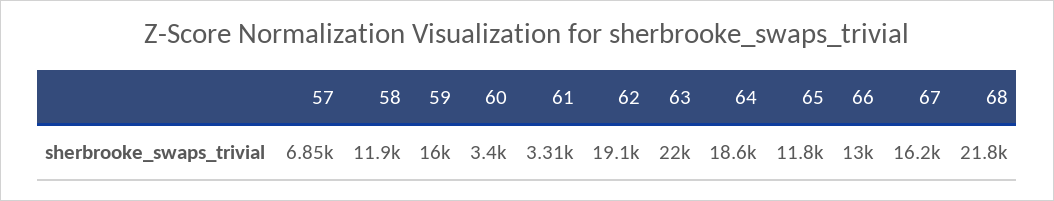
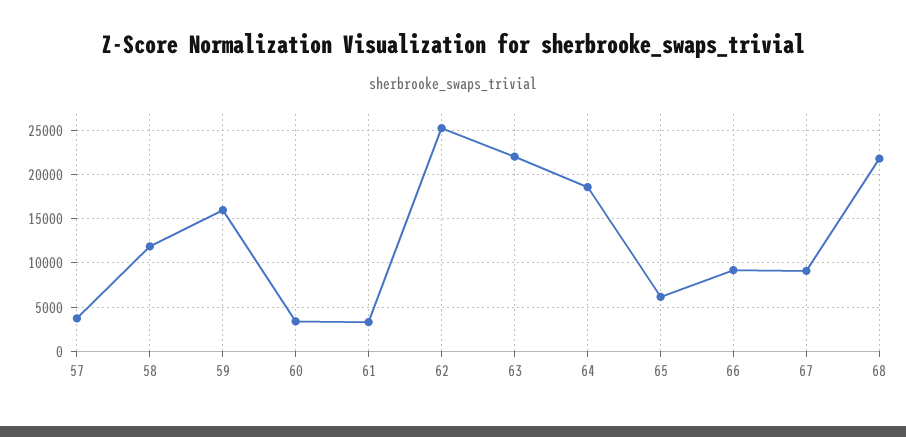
  {
-   "57": 6850,
+   "57": 4000,
    "58": 11900,
    "59": 16000,
    "60": 3400,
    "61": 3310,
-   "62": 19100,
+   "62": 25000,
    "63": 22000,
    "64": 18600,
-   "65": 11800,
+   "65": 6000,
-   "66": 13000,
+   "66": 9000,
-   "67": 16200,
+   "67": 9000,
    "68": 21800
  }

